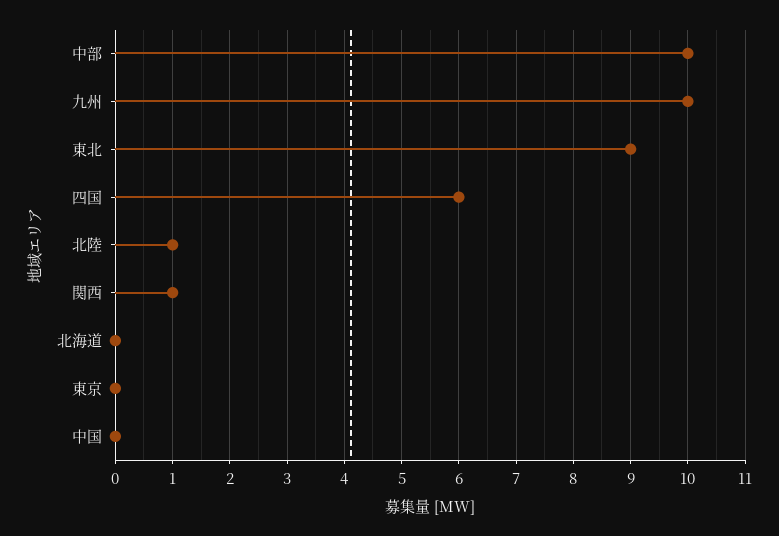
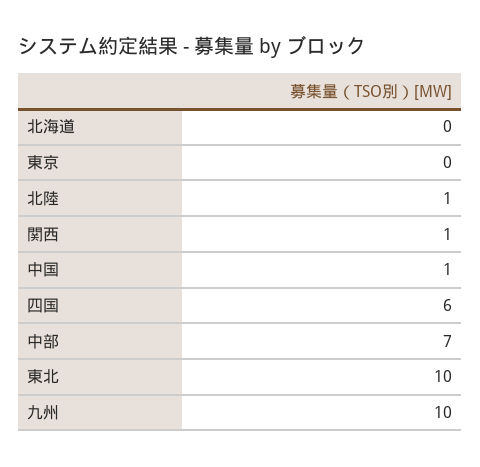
  {
-   "中部": 10,
+   "中部": 7,
    "九州": 10,
-   "東北": 9,
+   "東北": 10,
    "四国": 6,
    "北陸": 1,
    "関西": 1,
    "北海道": 0,
    "東京": 0,
-   "中国": 0
+   "中国": 1
  }

